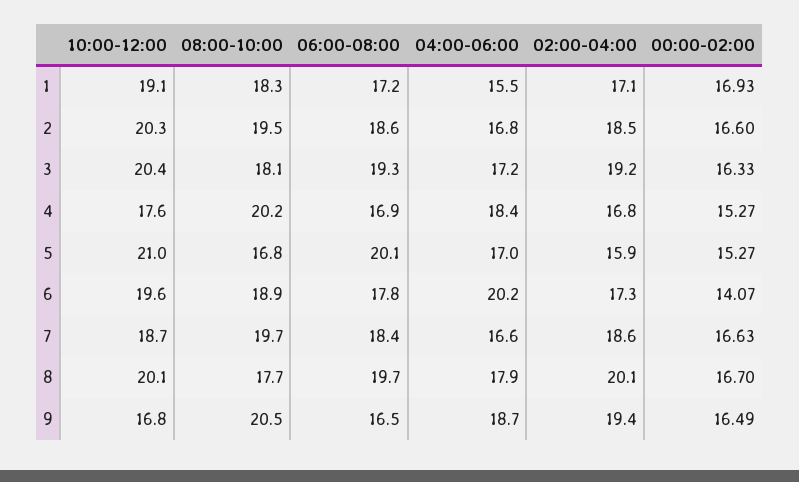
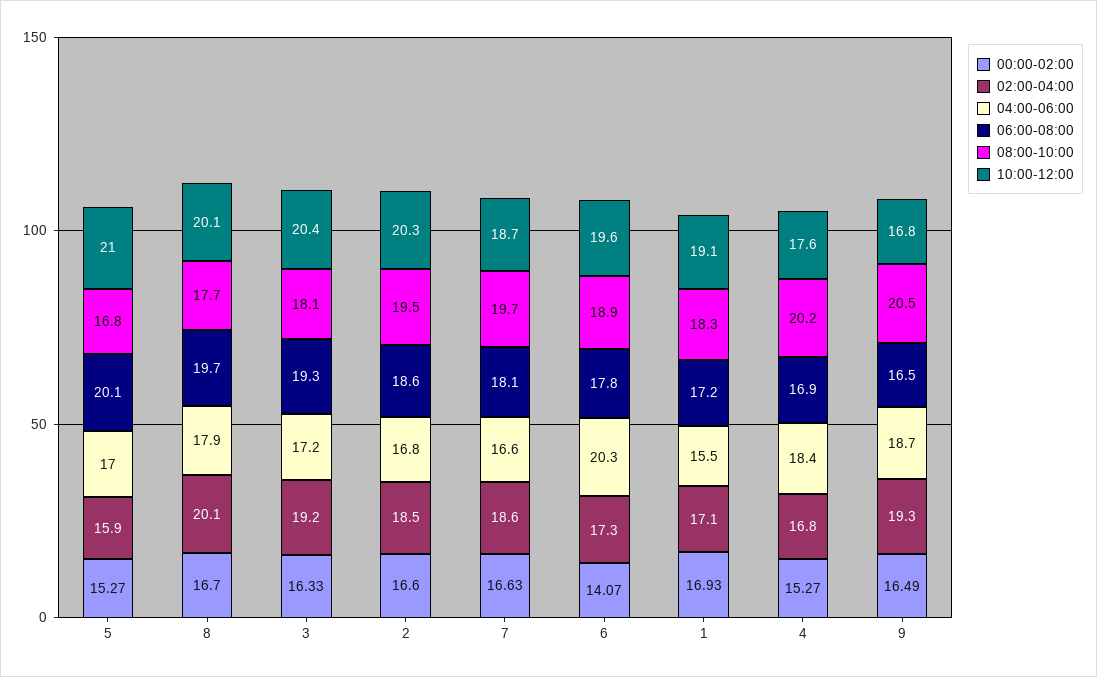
  {
    "10:00-12:00": {
      "1": 19.1,
      "2": 20.3,
      "3": 20.4,
      "4": 17.6,
      "5": 21,
      "6": 19.6,
      "7": 18.7,
      "8": 20.1,
      "9": 16.8
    },
    "08:00-10:00": {
      "1": 18.3,
      "2": 19.5,
      "3": 18.1,
      "4": 20.2,
      "5": 16.8,
      "6": 18.9,
      "7": 19.7,
      "8": 17.7,
      "9": 20.5
    },
    "06:00-08:00": {
      "1": 17.2,
      "2": 18.6,
      "3": 19.3,
      "4": 16.9,
      "5": 20.1,
      "6": 17.8,
-     "7": 18.4,
+     "7": 18.1,
      "8": 19.7,
      "9": 16.5
    },
    "04:00-06:00": {
      "1": 15.5,
      "2": 16.8,
      "3": 17.2,
      "4": 18.4,
      "5": 17,
-     "6": 20.2,
+     "6": 20.3,
      "7": 16.6,
      "8": 17.9,
      "9": 18.7
    },
    "02:00-04:00": {
      "1": 17.1,
      "2": 18.5,
      "3": 19.2,
      "4": 16.8,
      "5": 15.9,
      "6": 17.3,
      "7": 18.6,
      "8": 20.1,
-     "9": 19.4
+     "9": 19.3
    },
    "00:00-02:00": {
      "1": 16.93,
      "2": 16.6,
      "3": 16.33,
      "4": 15.27,
      "5": 15.27,
      "6": 14.07,
      "7": 16.63,
      "8": 16.7,
      "9": 16.49
    }
  }

